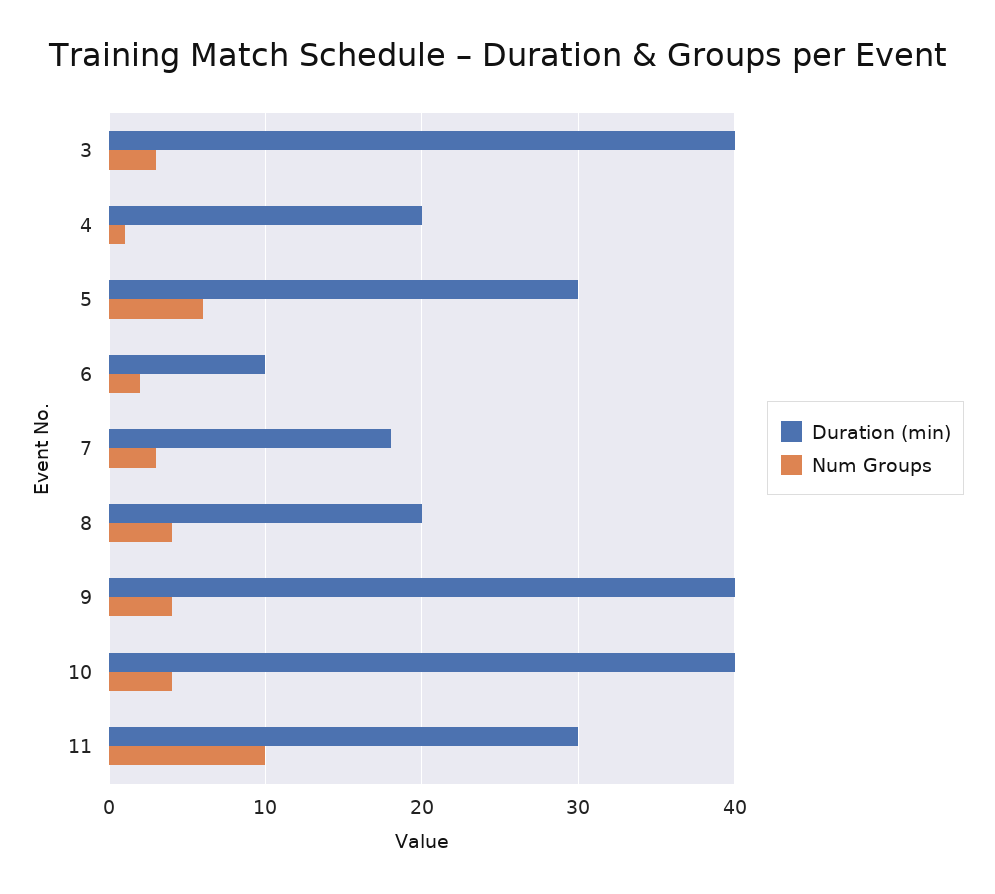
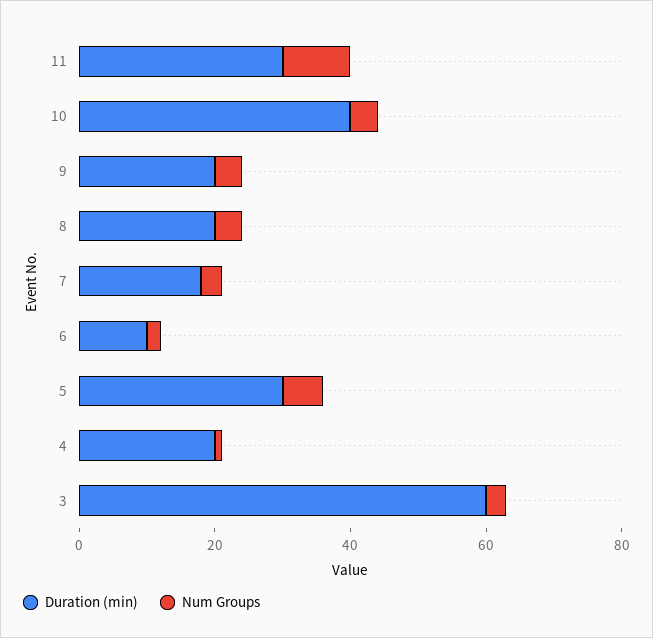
  {
    "Duration (min)": {
-     "3": 40,
+     "3": 60,
      "4": 20,
      "5": 30,
      "6": 10,
      "7": 18,
      "8": 20,
-     "9": 40,
+     "9": 20,
      "10": 40,
      "11": 30
    },
    "Num Groups": {
      "3": 3,
      "4": 1,
      "5": 6,
      "6": 2,
      "7": 3,
      "8": 4,
      "9": 4,
      "10": 4,
      "11": 10
    }
  }

